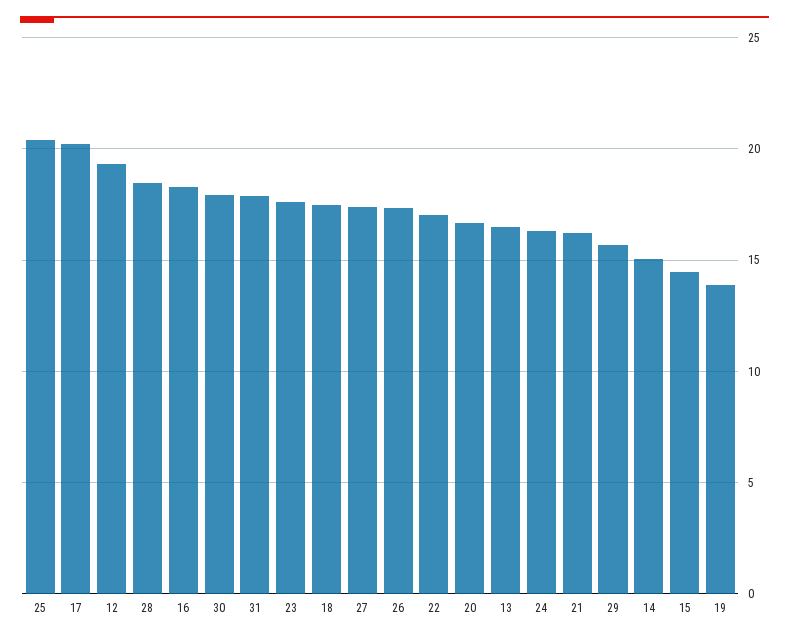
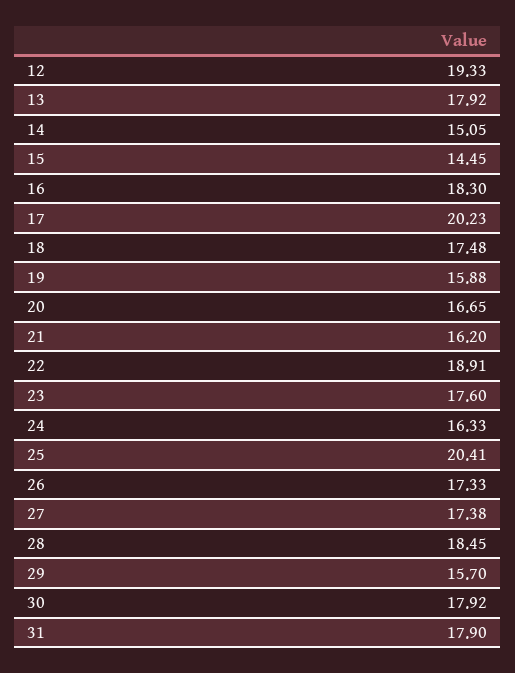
  {
    "25": 20.41,
    "17": 20.23,
    "12": 19.33,
    "28": 18.45,
    "16": 18.3,
    "30": 17.92,
    "31": 17.9,
    "23": 17.6,
    "18": 17.48,
    "27": 17.38,
    "26": 17.33,
-   "22": 17,
+   "22": 18.91,
    "20": 16.65,
-   "13": 16.5,
+   "13": 17.92,
    "24": 16.33,
    "21": 16.2,
    "29": 15.7,
    "14": 15.05,
    "15": 14.45,
-   "19": 14
+   "19": 15.88
  }

